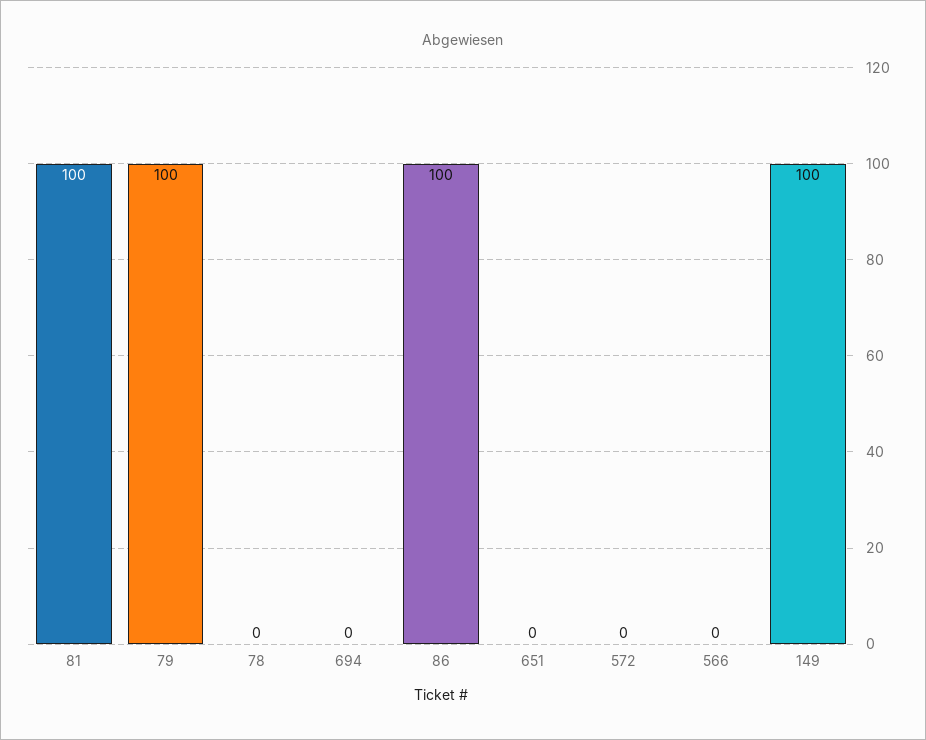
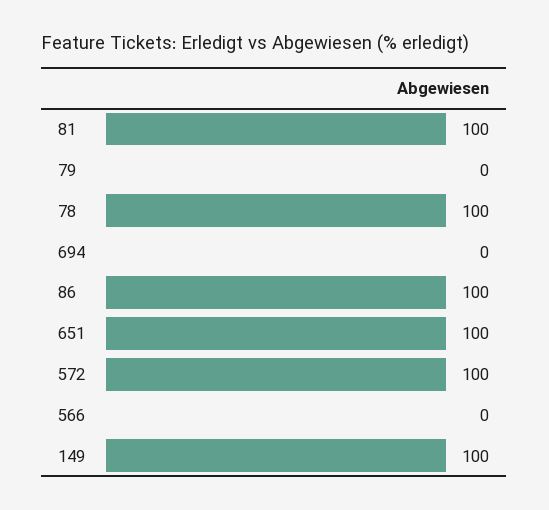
  {
    "81": 100,
-   "79": 100,
+   "79": 0,
-   "78": 0,
+   "78": 100,
    "694": 0,
    "86": 100,
-   "651": 0,
+   "651": 100,
-   "572": 0,
+   "572": 100,
    "566": 0,
    "149": 100
  }

